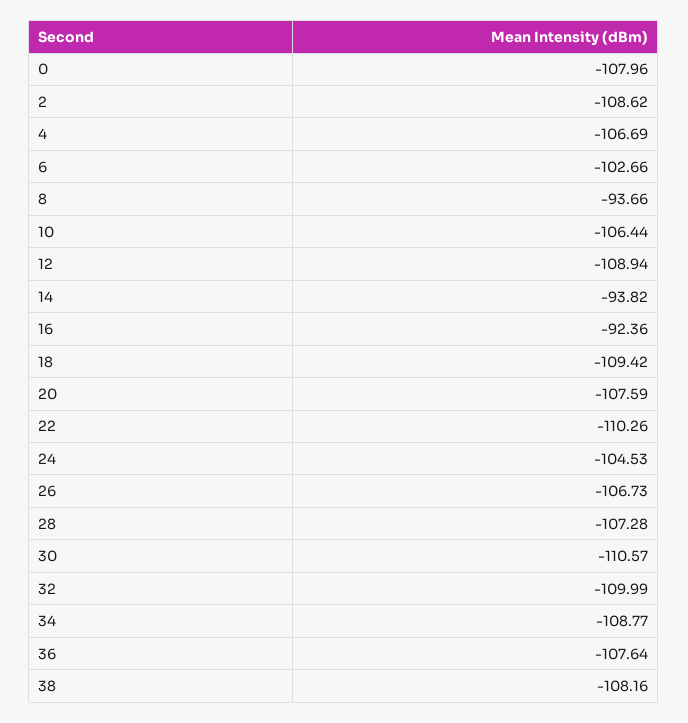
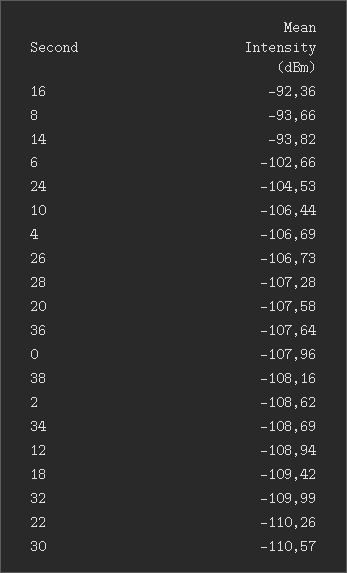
  {
    "0": -107.96,
    "2": -108.62,
    "4": -106.69,
    "6": -102.66,
    "8": -93.66,
    "10": -106.44,
    "12": -108.94,
    "14": -93.82,
    "16": -92.36,
    "18": -109.42,
-   "20": -107.59,
+   "20": -107.58,
    "22": -110.26,
    "24": -104.53,
    "26": -106.73,
    "28": -107.28,
    "30": -110.57,
    "32": -109.99,
-   "34": -108.77,
+   "34": -108.69,
    "36": -107.64,
    "38": -108.16
  }

